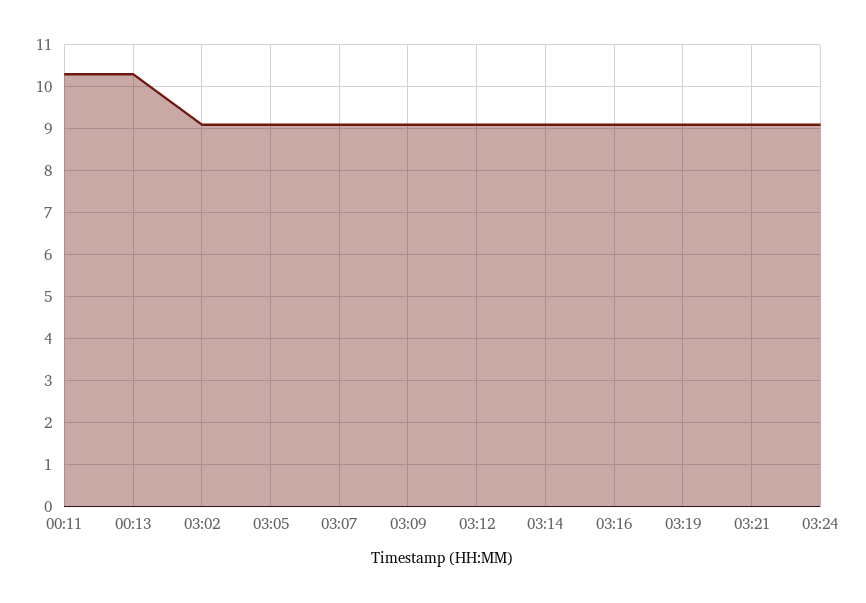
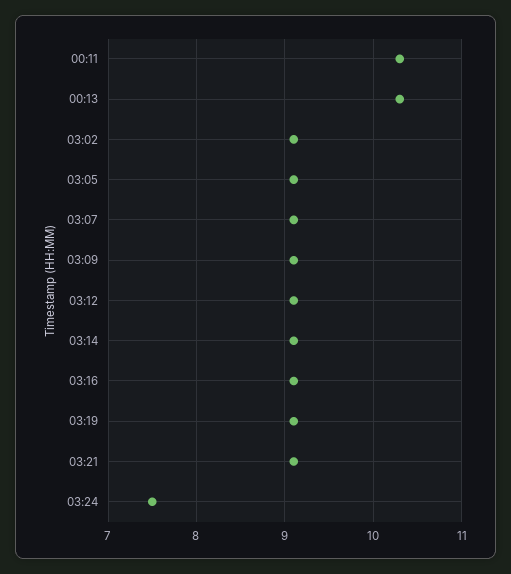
  {
    "00:11": 10.3,
    "00:13": 10.3,
    "03:02": 9.1,
    "03:05": 9.1,
    "03:07": 9.1,
    "03:09": 9.1,
    "03:12": 9.1,
    "03:14": 9.1,
    "03:16": 9.1,
    "03:19": 9.1,
    "03:21": 9.1,
-   "03:24": 9
+   "03:24": 7.5
  }

